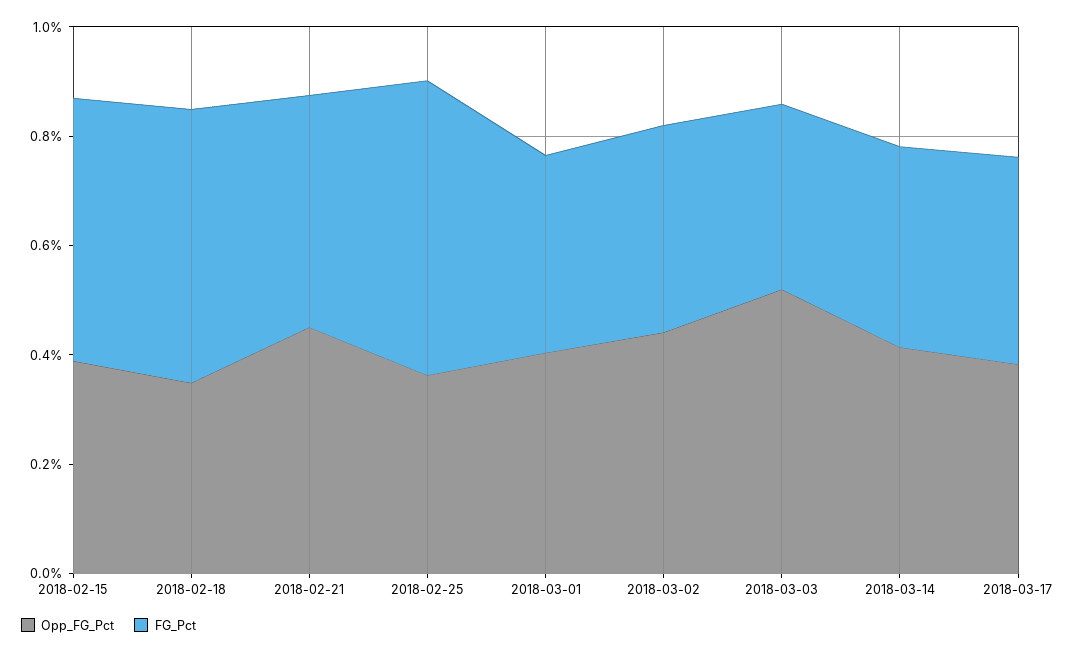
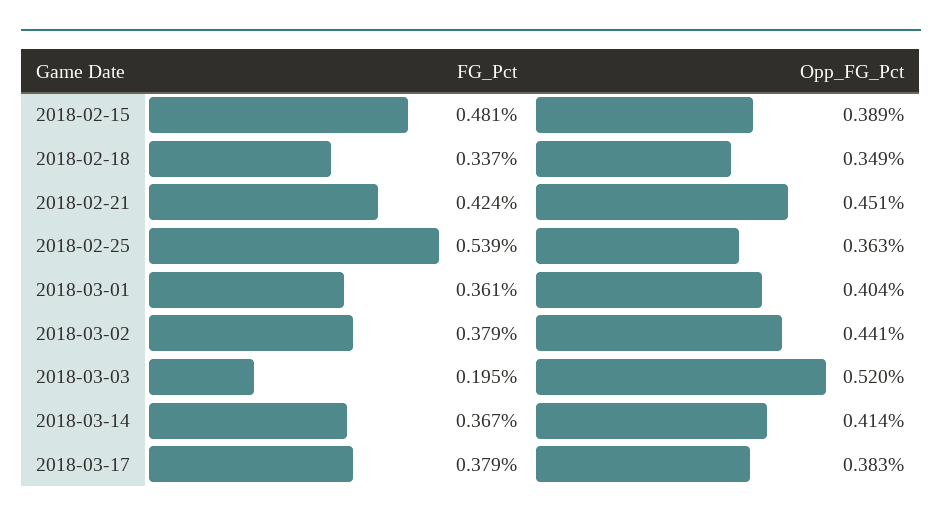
  {
    "Opp_FG_Pct": {
      "2018-02-15": 0.389,
      "2018-02-18": 0.349,
      "2018-02-21": 0.451,
      "2018-02-25": 0.363,
      "2018-03-01": 0.404,
      "2018-03-02": 0.441,
      "2018-03-03": 0.52,
      "2018-03-14": 0.414,
      "2018-03-17": 0.383
    },
    "FG_Pct": {
      "2018-02-15": 0.481,
-     "2018-02-18": 0.5,
+     "2018-02-18": 0.337,
      "2018-02-21": 0.424,
      "2018-02-25": 0.539,
      "2018-03-01": 0.361,
      "2018-03-02": 0.379,
-     "2018-03-03": 0.35,
+     "2018-03-03": 0.195,
      "2018-03-14": 0.367,
      "2018-03-17": 0.379
    }
  }

